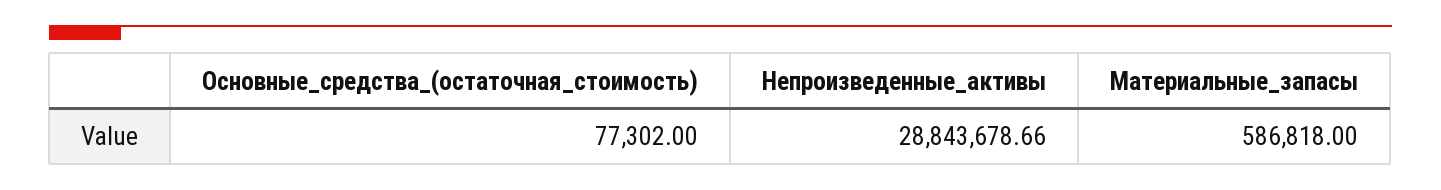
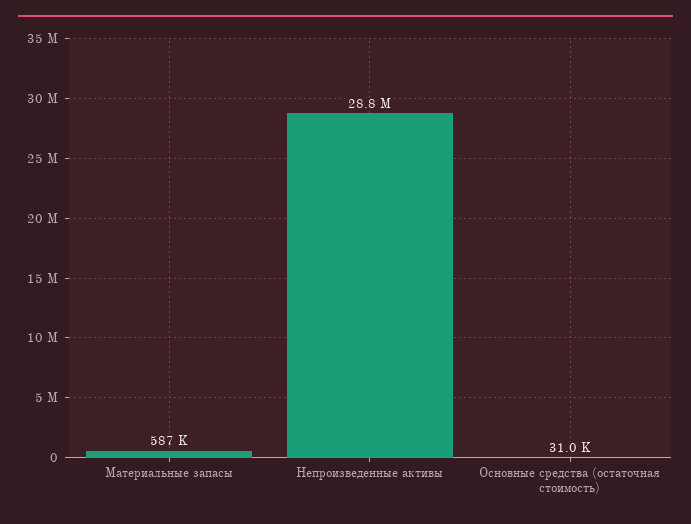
  {
-   "Основные_средства_(остаточная_стоимость)": 77302,
+   "Основные_средства_(остаточная_стоимость)": 31000,
    "Непроизведенные_активы": 28843678.66,
    "Материальные_запасы": 586818
  }

